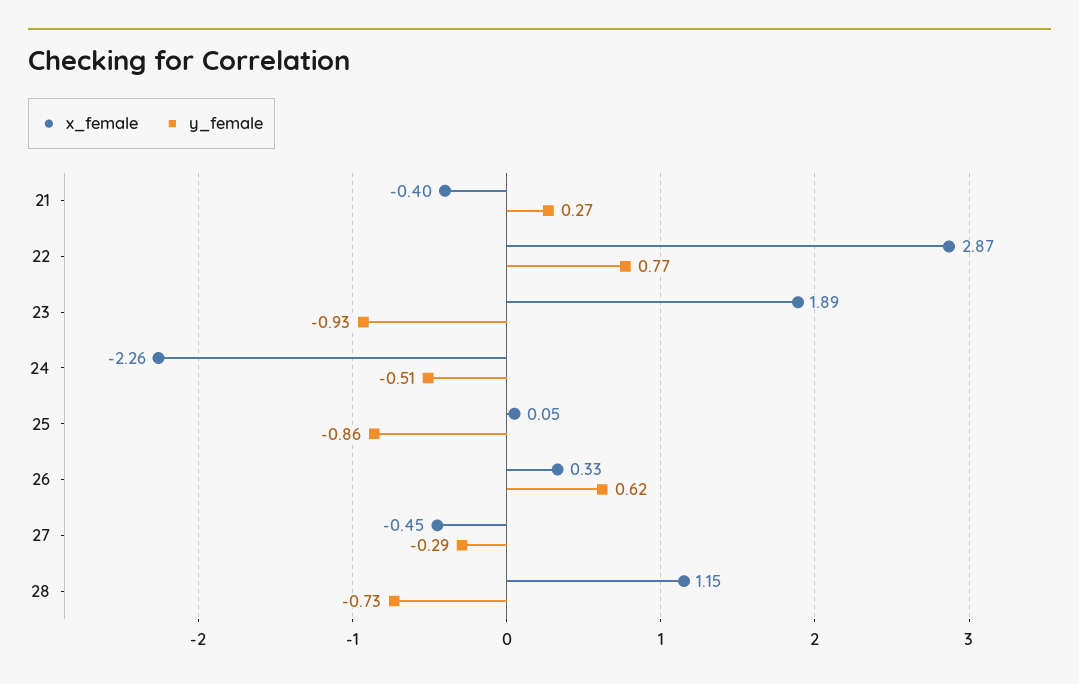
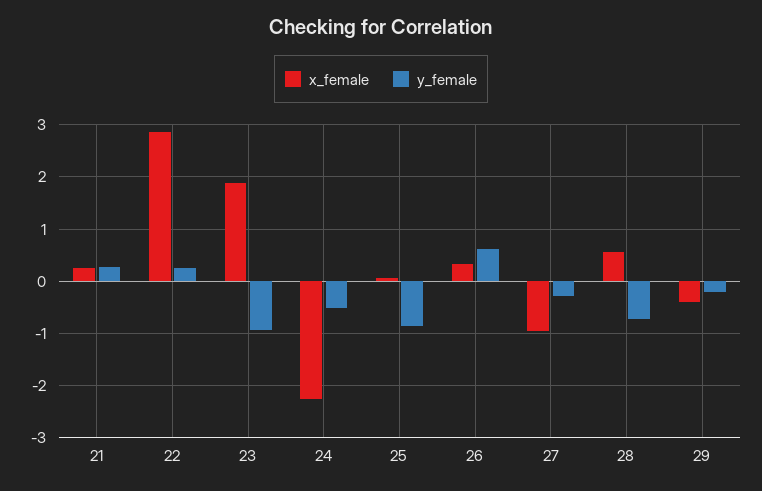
  {
    "x_female": {
-     "21": -0.4,
+     "21": 0.2,
      "22": 2.87,
      "23": 1.89,
      "24": -2.26,
      "25": 0.05,
      "26": 0.33,
-     "27": -0.45,
+     "27": -1,
-     "28": 1.15
+     "28": 0.6,
+     "29": -0.4
    },
    "y_female": {
      "21": 0.27,
-     "22": 0.77,
+     "22": 0.2,
      "23": -0.93,
      "24": -0.51,
      "25": -0.86,
      "26": 0.62,
      "27": -0.29,
-     "28": -0.73
+     "28": -0.73,
+     "29": -0.2
    }
  }

